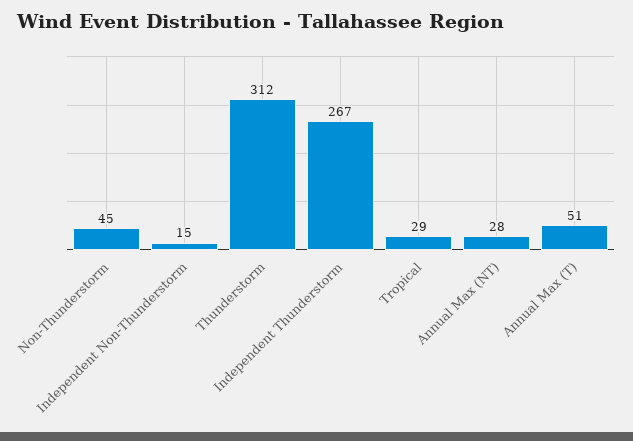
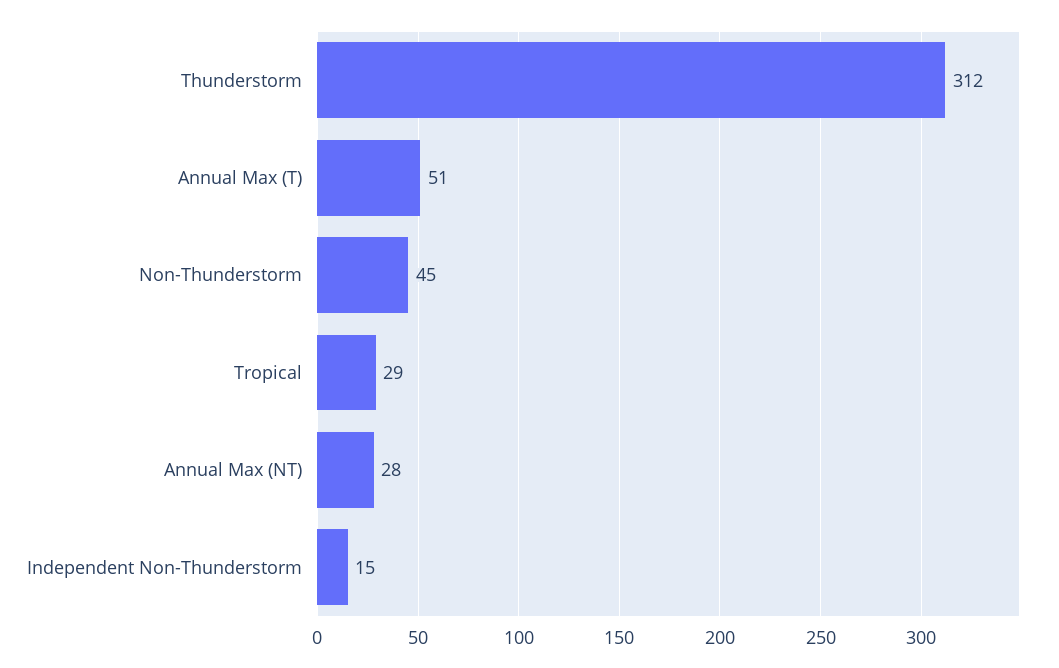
  {
    "Non-Thunderstorm": 45,
    "Independent Non-Thunderstorm": 15,
    "Thunderstorm": 312,
-   "Independent Thunderstorm": 267,
    "Tropical": 29,
    "Annual Max (NT)": 28,
    "Annual Max (T)": 51
  }

